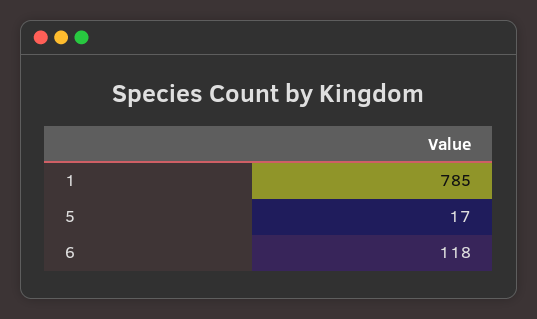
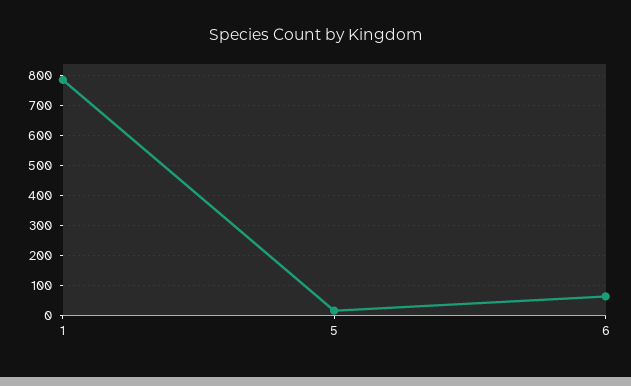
  {
    "1": 785,
    "5": 17,
-   "6": 118
+   "6": 60
  }

